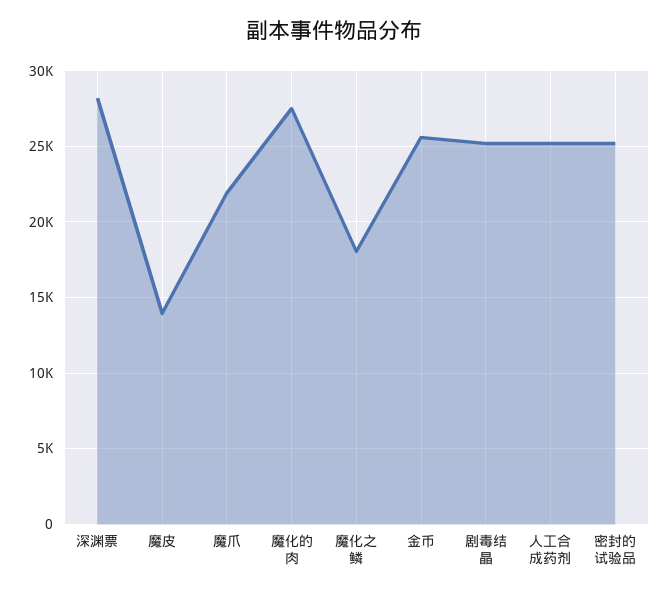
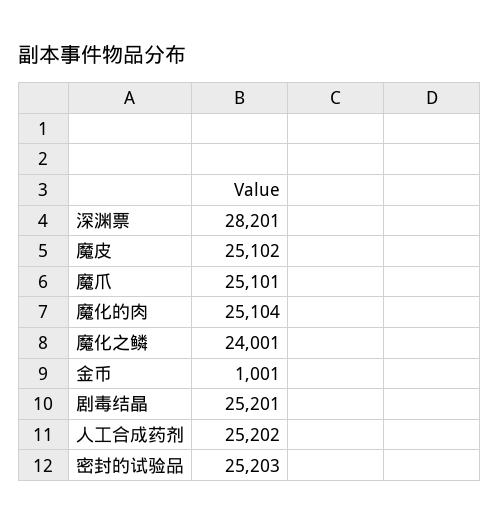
  {
    "深渊票": 28201,
-   "魔皮": 14000,
+   "魔皮": 25102,
-   "魔爪": 22000,
+   "魔爪": 25101,
-   "魔化的肉": 27500,
+   "魔化的肉": 25104,
-   "魔化之鳞": 18000,
+   "魔化之鳞": 24001,
-   "金币": 25500,
+   "金币": 1001,
    "剧毒结晶": 25201,
    "人工合成药剂": 25202,
    "密封的试验品": 25203
  }

